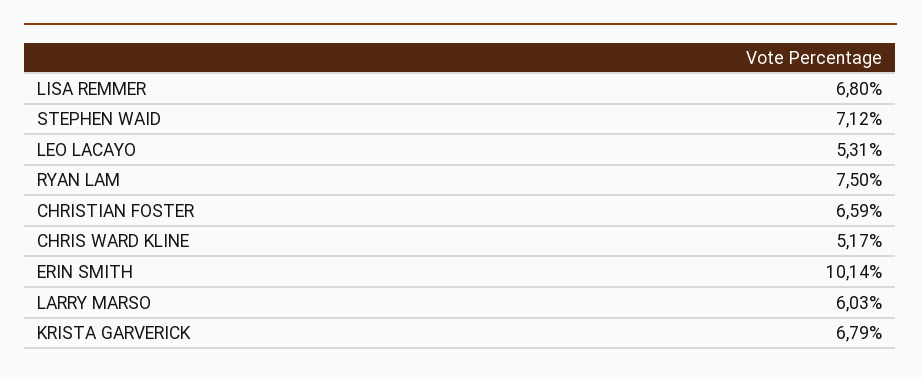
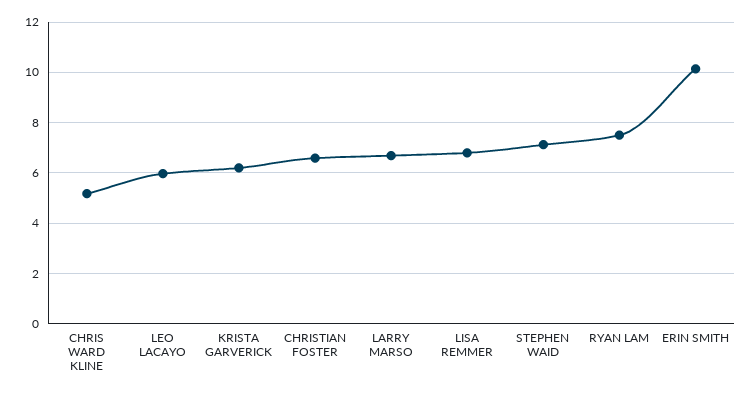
  {
    "LISA REMMER": 6.8,
    "STEPHEN WAID": 7.12,
-   "LEO LACAYO": 5.31,
+   "LEO LACAYO": 6,
    "RYAN LAM": 7.5,
    "CHRISTIAN FOSTER": 6.59,
    "CHRIS WARD KLINE": 5.17,
    "ERIN SMITH": 10.14,
-   "LARRY MARSO": 6.03,
+   "LARRY MARSO": 6.75,
-   "KRISTA GARVERICK": 6.79
+   "KRISTA GARVERICK": 6.25
  }

